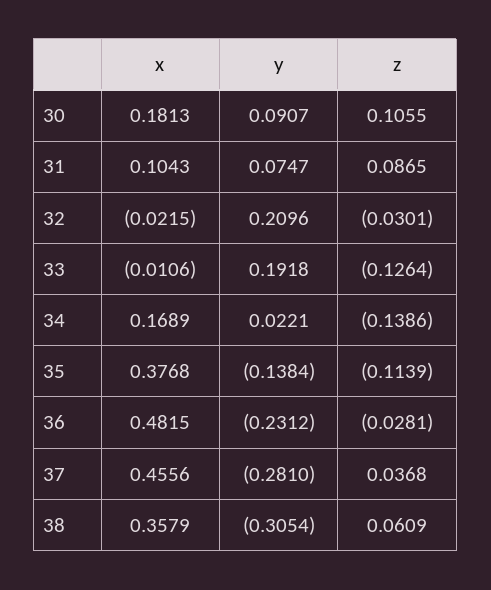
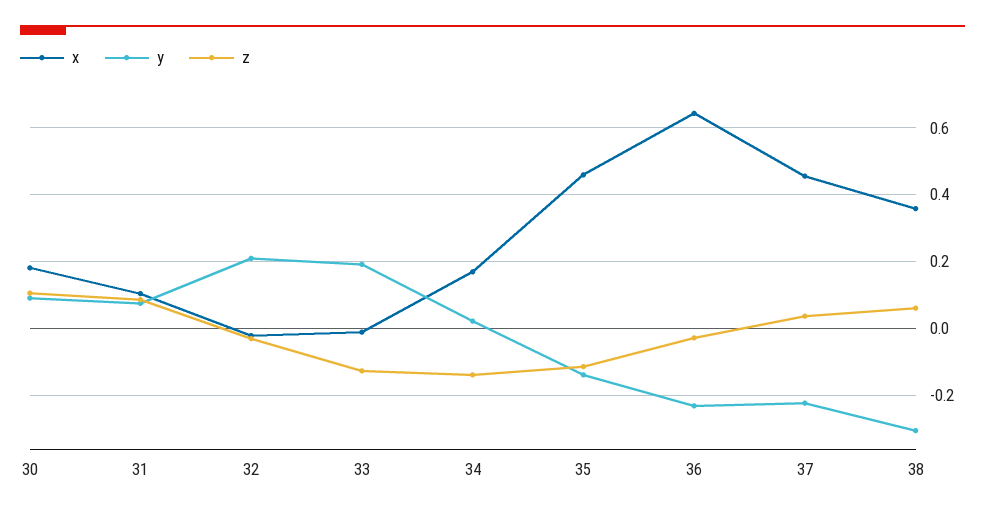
  {
    "x": {
      "30": 0.1813,
      "31": 0.1043,
      "32": -0.0215,
      "33": -0.0106,
      "34": 0.1689,
-     "35": 0.3768,
+     "35": 0.46,
-     "36": 0.4815,
+     "36": 0.64,
      "37": 0.4556,
      "38": 0.3579
    },
    "y": {
      "30": 0.0907,
      "31": 0.0747,
      "32": 0.2096,
      "33": 0.1918,
      "34": 0.0221,
      "35": -0.1384,
      "36": -0.2312,
-     "37": -0.281,
+     "37": -0.22,
      "38": -0.3054
    },
    "z": {
      "30": 0.1055,
      "31": 0.0865,
      "32": -0.0301,
      "33": -0.1264,
      "34": -0.1386,
      "35": -0.1139,
      "36": -0.0281,
      "37": 0.0368,
      "38": 0.0609
    }
  }

